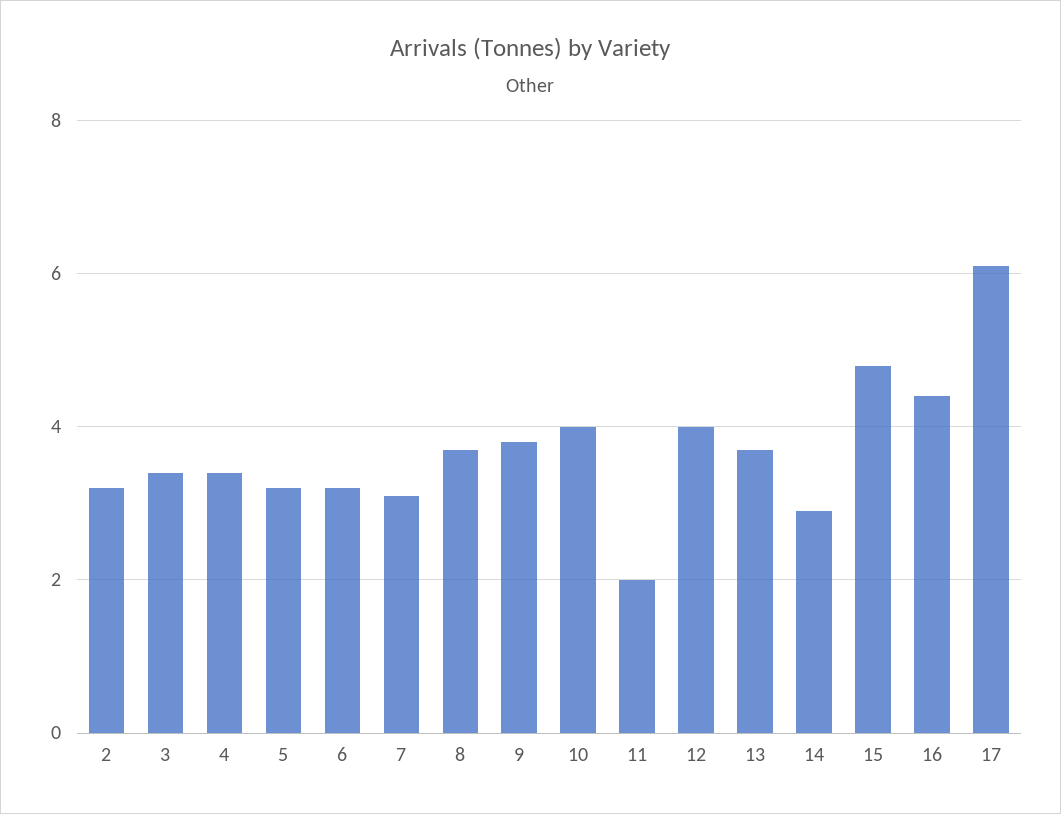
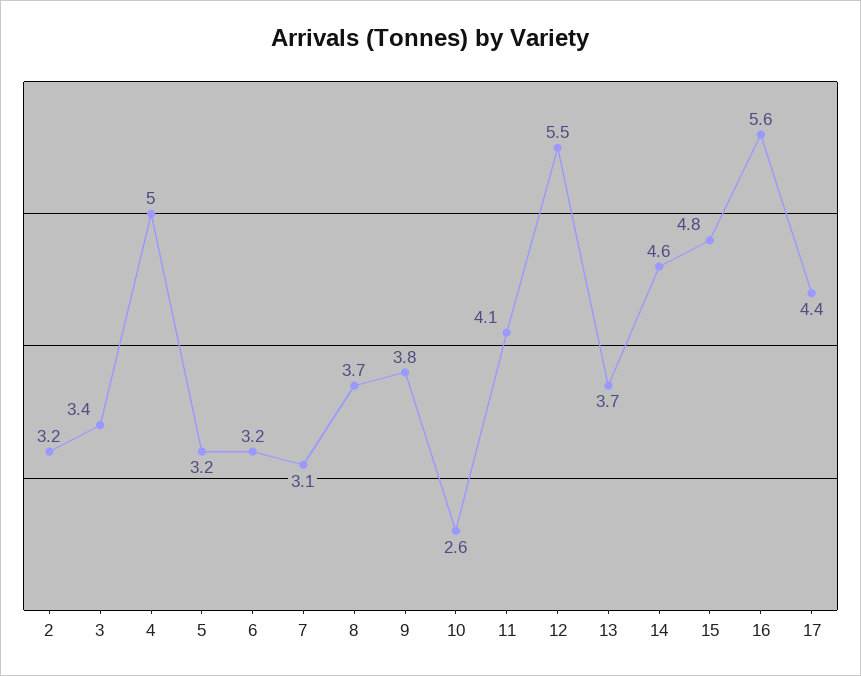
  {
    "2": 3.2,
    "3": 3.4,
-   "4": 3.5,
+   "4": 5,
    "5": 3.2,
    "6": 3.2,
    "7": 3.1,
    "8": 3.7,
    "9": 3.8,
-   "10": 4,
+   "10": 2.6,
-   "11": 2,
+   "11": 4.1,
-   "12": 4,
+   "12": 5.5,
    "13": 3.7,
-   "14": 3,
+   "14": 4.6,
    "15": 4.8,
-   "16": 4.5,
+   "16": 5.6,
-   "17": 6
+   "17": 4.4
  }

